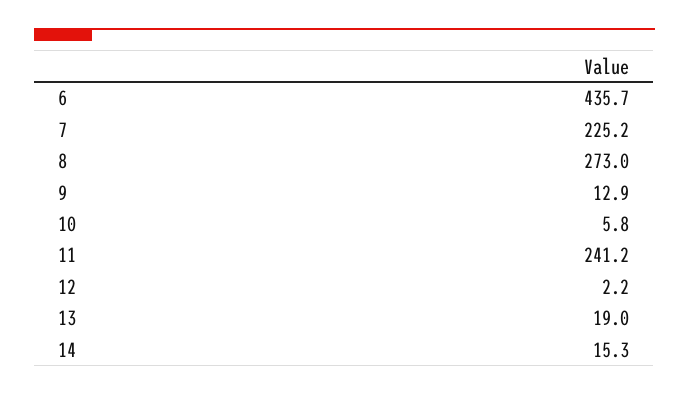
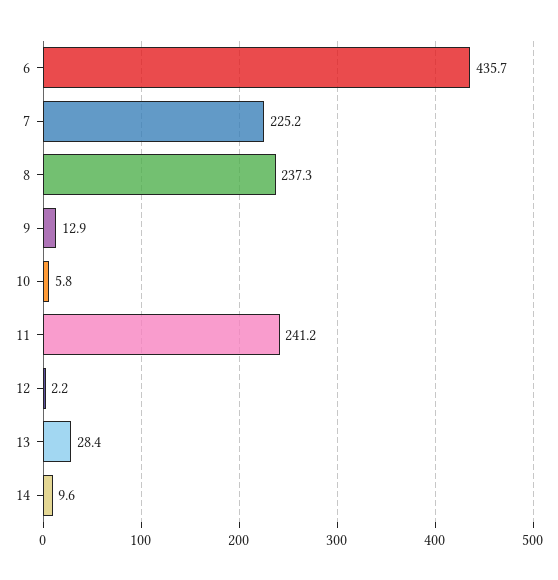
  {
    "6": 435.7,
    "7": 225.2,
-   "8": 273,
+   "8": 237.3,
    "9": 12.9,
    "10": 5.8,
    "11": 241.2,
    "12": 2.2,
-   "13": 19,
+   "13": 28.4,
-   "14": 15.3
+   "14": 9.6
  }

